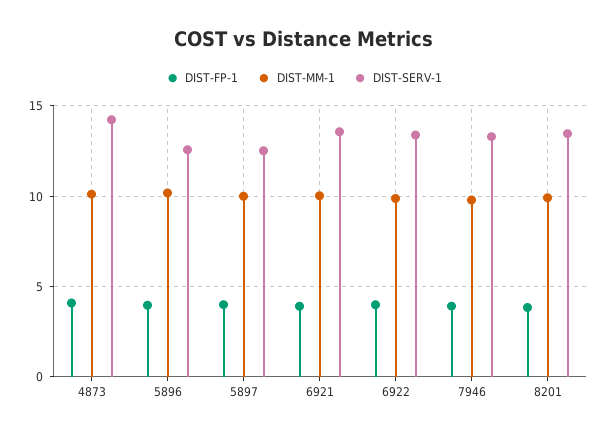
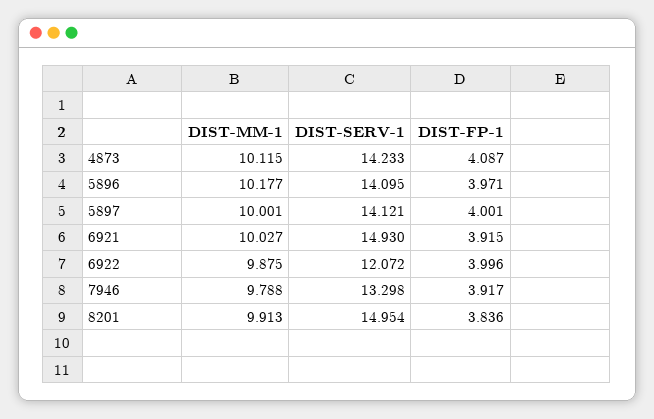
  {
    "DIST-FP-1": {
      "4873": 4.087,
      "5896": 3.971,
      "5897": 4.001,
      "6921": 3.915,
      "6922": 3.996,
      "7946": 3.917,
      "8201": 3.836
    },
    "DIST-MM-1": {
      "4873": 10.115,
      "5896": 10.177,
      "5897": 10.001,
      "6921": 10.027,
      "6922": 9.875,
      "7946": 9.788,
      "8201": 9.913
    },
    "DIST-SERV-1": {
      "4873": 14.233,
-     "5896": 12.5,
+     "5896": 14.095,
-     "5897": 12.5,
+     "5897": 14.121,
-     "6921": 13.5,
+     "6921": 14.93,
-     "6922": 13.5,
+     "6922": 12.072,
      "7946": 13.298,
-     "8201": 13.5
+     "8201": 14.954
    }
  }

